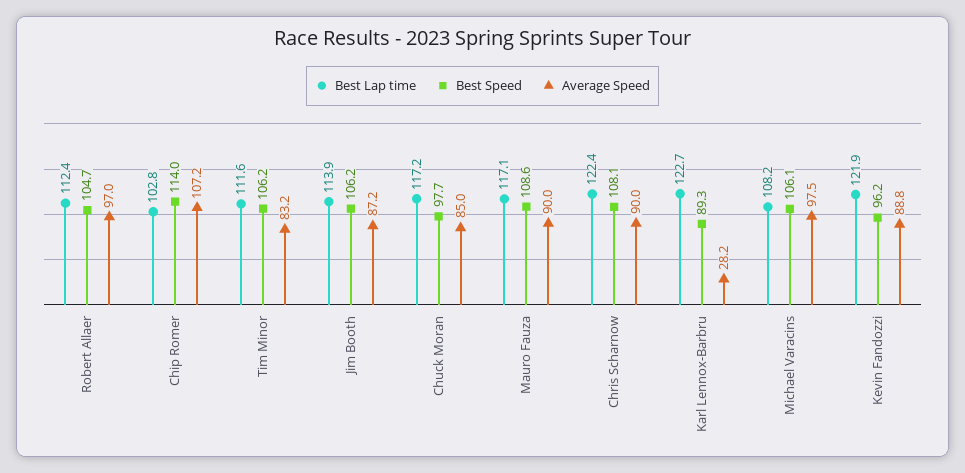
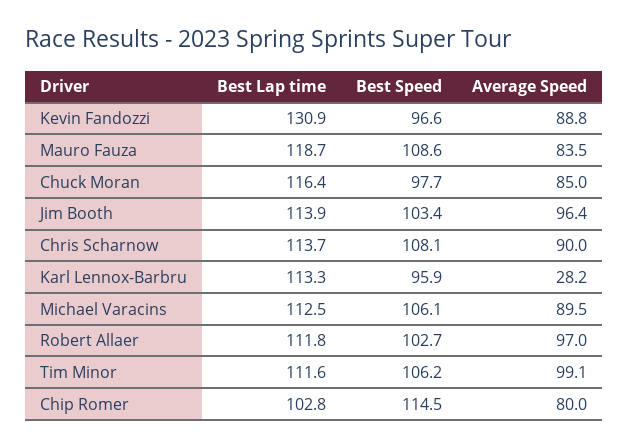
  {
    "Best Lap time": {
-     "Robert Allaer": 112.4,
+     "Robert Allaer": 111.8,
      "Chip Romer": 102.8,
      "Tim Minor": 111.6,
      "Jim Booth": 113.9,
-     "Chuck Moran": 117.2,
+     "Chuck Moran": 116.4,
-     "Mauro Fauza": 117.1,
+     "Mauro Fauza": 118.7,
-     "Chris Scharnow": 122.4,
+     "Chris Scharnow": 113.7,
-     "Karl Lennox-Barbru": 122.7,
+     "Karl Lennox-Barbru": 113.3,
-     "Michael Varacins": 108.2,
+     "Michael Varacins": 112.5,
-     "Kevin Fandozzi": 121.9
+     "Kevin Fandozzi": 130.9
    },
    "Best Speed": {
-     "Robert Allaer": 104.7,
+     "Robert Allaer": 102.7,
-     "Chip Romer": 114,
+     "Chip Romer": 114.5,
      "Tim Minor": 106.2,
-     "Jim Booth": 106.2,
+     "Jim Booth": 103.4,
      "Chuck Moran": 97.7,
      "Mauro Fauza": 108.6,
      "Chris Scharnow": 108.1,
-     "Karl Lennox-Barbru": 89.3,
+     "Karl Lennox-Barbru": 95.9,
      "Michael Varacins": 106.1,
-     "Kevin Fandozzi": 96.2
+     "Kevin Fandozzi": 96.6
    },
    "Average Speed": {
      "Robert Allaer": 97,
-     "Chip Romer": 107.2,
+     "Chip Romer": 80,
-     "Tim Minor": 83.2,
+     "Tim Minor": 99.1,
-     "Jim Booth": 87.2,
+     "Jim Booth": 96.4,
      "Chuck Moran": 85,
-     "Mauro Fauza": 90,
+     "Mauro Fauza": 83.5,
      "Chris Scharnow": 90,
      "Karl Lennox-Barbru": 28.2,
-     "Michael Varacins": 97.5,
+     "Michael Varacins": 89.5,
      "Kevin Fandozzi": 88.8
    }
  }

